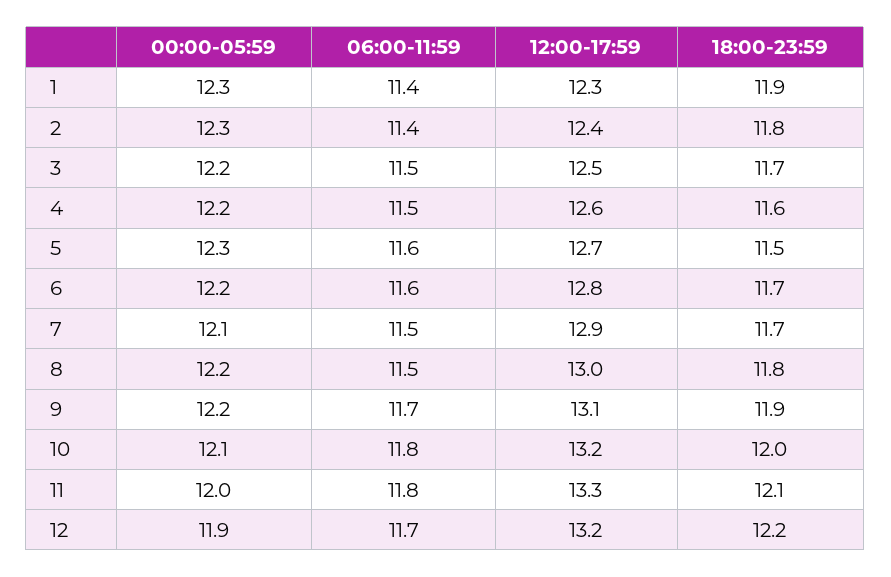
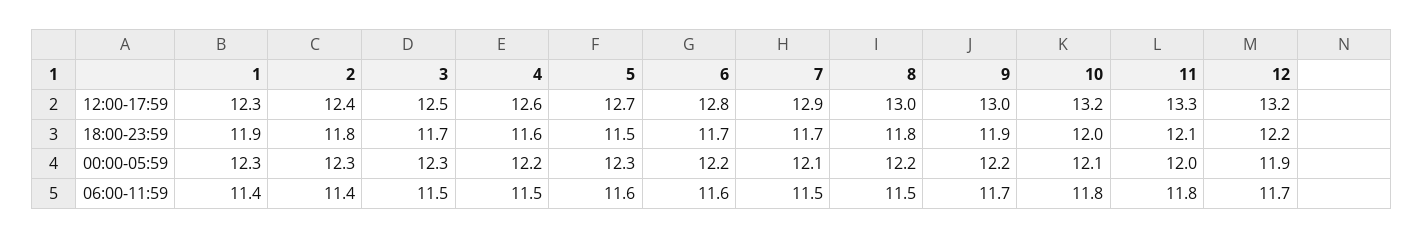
  {
    "00:00-05:59": {
      "1": 12.3,
      "2": 12.3,
-     "3": 12.2,
+     "3": 12.3,
      "4": 12.2,
      "5": 12.3,
      "6": 12.2,
      "7": 12.1,
      "8": 12.2,
      "9": 12.2,
      "10": 12.1,
      "11": 12,
      "12": 11.9
    },
    "06:00-11:59": {
      "1": 11.4,
      "2": 11.4,
      "3": 11.5,
      "4": 11.5,
      "5": 11.6,
      "6": 11.6,
      "7": 11.5,
      "8": 11.5,
      "9": 11.7,
      "10": 11.8,
      "11": 11.8,
      "12": 11.7
    },
    "12:00-17:59": {
      "1": 12.3,
      "2": 12.4,
      "3": 12.5,
      "4": 12.6,
      "5": 12.7,
      "6": 12.8,
      "7": 12.9,
      "8": 13,
-     "9": 13.1,
+     "9": 13,
      "10": 13.2,
      "11": 13.3,
      "12": 13.2
    },
    "18:00-23:59": {
      "1": 11.9,
      "2": 11.8,
      "3": 11.7,
      "4": 11.6,
      "5": 11.5,
      "6": 11.7,
      "7": 11.7,
      "8": 11.8,
      "9": 11.9,
      "10": 12,
      "11": 12.1,
      "12": 12.2
    }
  }

